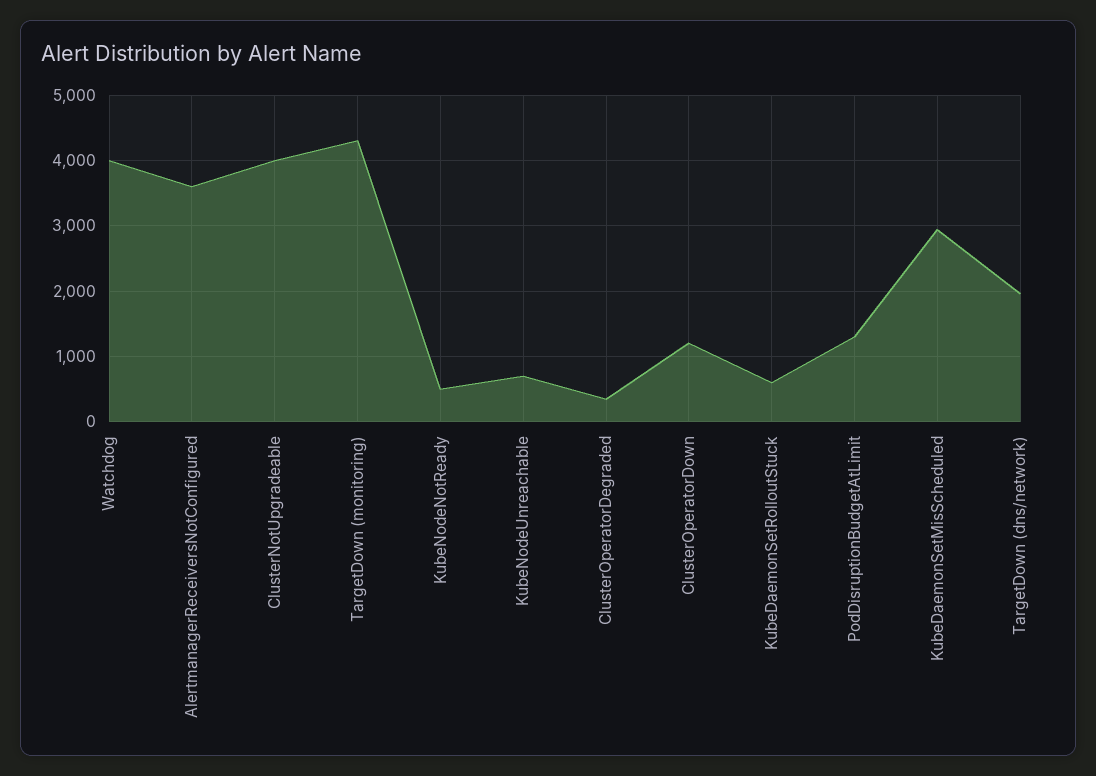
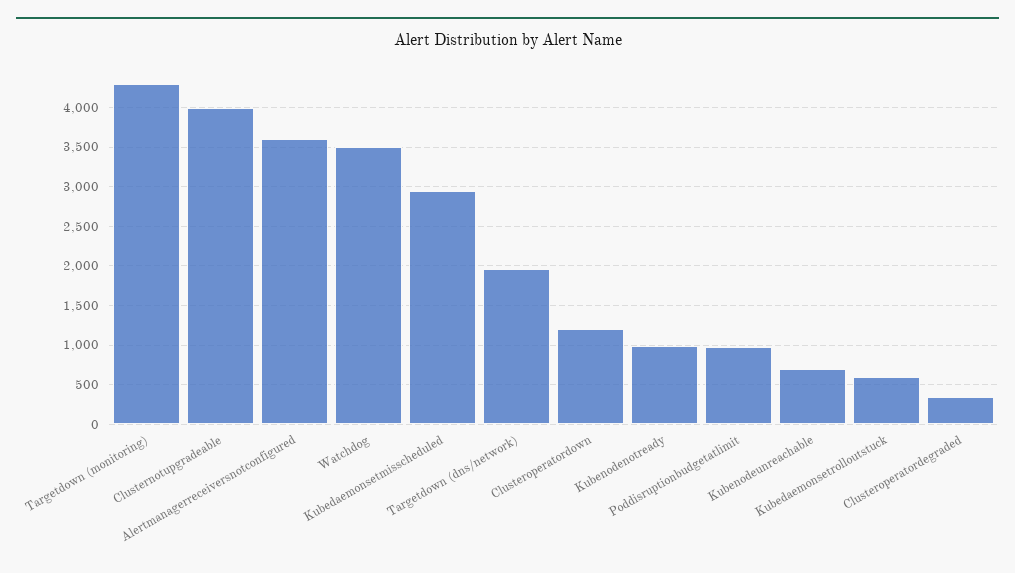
  {
-   "Watchdog": 4000,
+   "Watchdog": 3500,
    "AlertmanagerReceiversNotConfigured": 3600,
    "ClusterNotUpgradeable": 4000,
    "TargetDown (monitoring)": 4300,
-   "KubeNodeNotReady": 500,
+   "KubeNodeNotReady": 1000,
    "KubeNodeUnreachable": 700,
    "ClusterOperatorDegraded": 300,
    "ClusterOperatorDown": 1200,
    "KubeDaemonSetRolloutStuck": 600,
-   "PodDisruptionBudgetAtLimit": 1300,
+   "PodDisruptionBudgetAtLimit": 1000,
    "KubeDaemonSetMisScheduled": 2900,
    "TargetDown (dns/network)": 2000
  }

